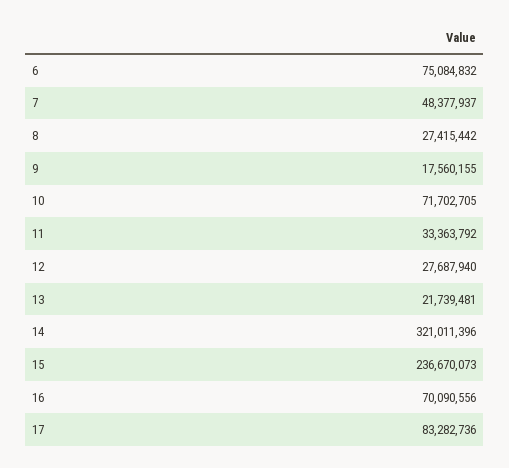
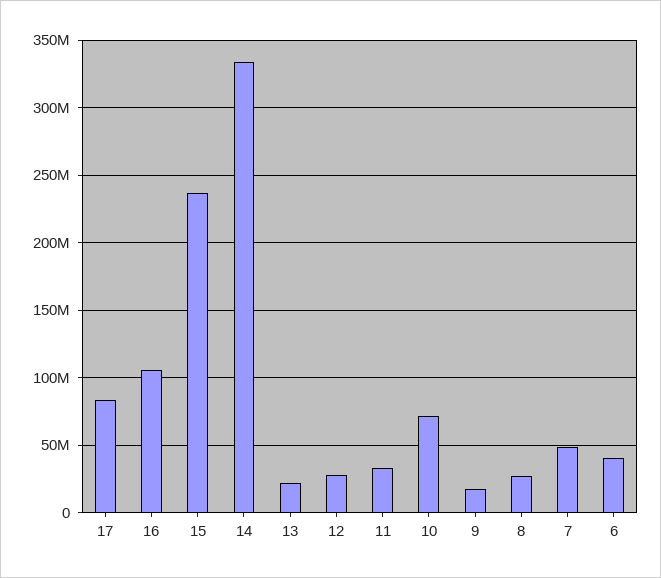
  {
-   "6": 75084832,
+   "6": 40000000,
    "7": 48377937,
    "8": 27415442,
    "9": 17560155,
    "10": 71702705,
    "11": 33363792,
    "12": 27687940,
    "13": 21739481,
-   "14": 321011396,
+   "14": 335000000,
    "15": 236670073,
-   "16": 70090556,
+   "16": 105000000,
    "17": 83282736
  }

